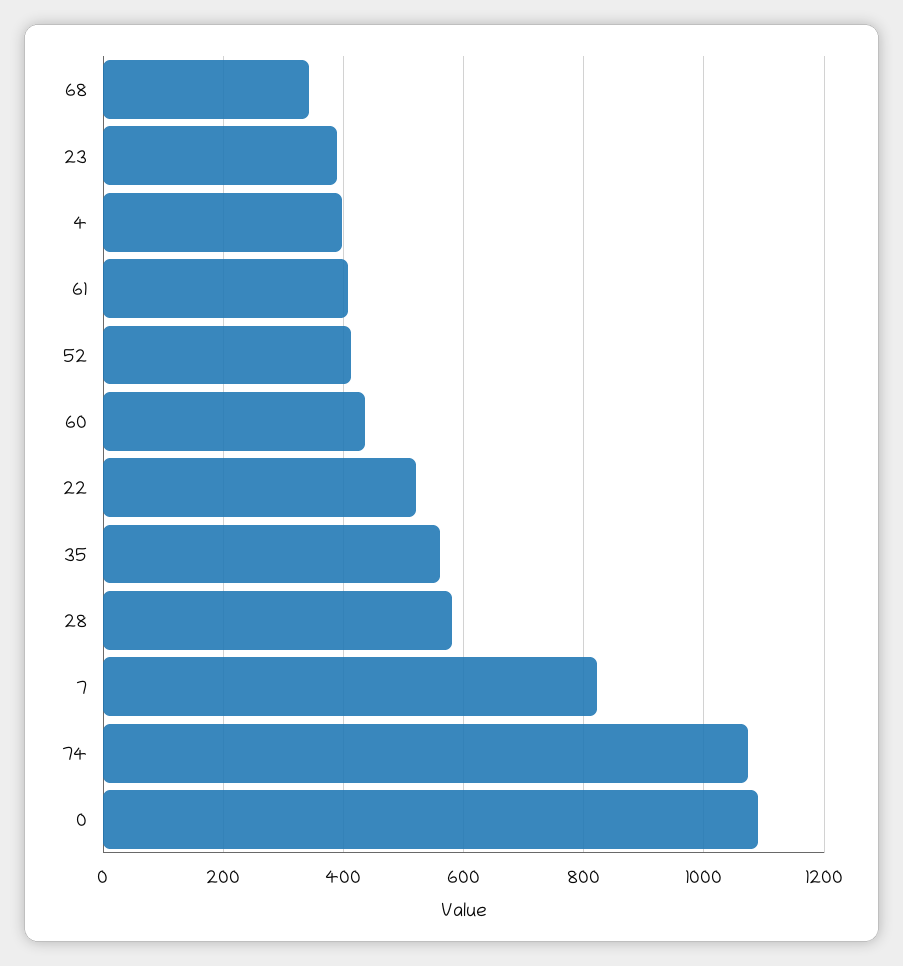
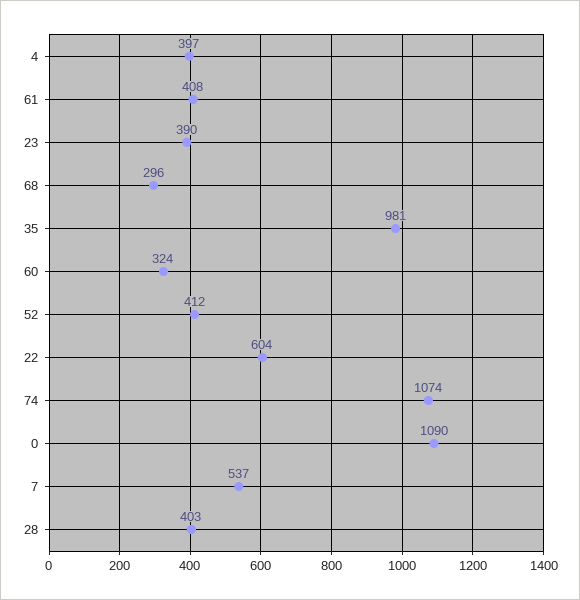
  {
-   "68": 340,
+   "68": 296,
    "23": 390,
    "4": 397,
    "61": 408,
    "52": 412,
-   "60": 440,
+   "60": 324,
-   "22": 520,
+   "22": 604,
-   "35": 560,
+   "35": 981,
-   "28": 580,
+   "28": 403,
-   "7": 820,
+   "7": 537,
    "74": 1074,
    "0": 1090
  }

